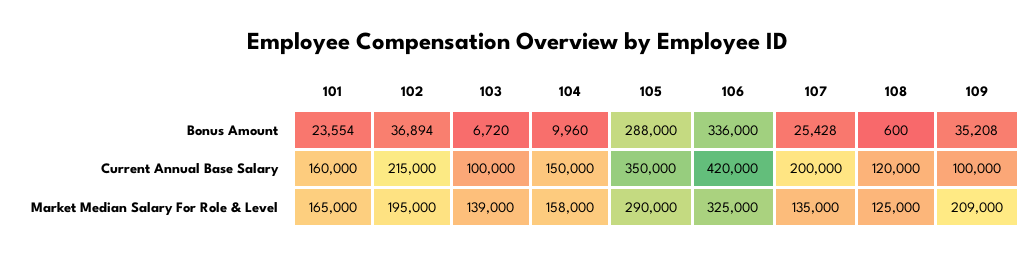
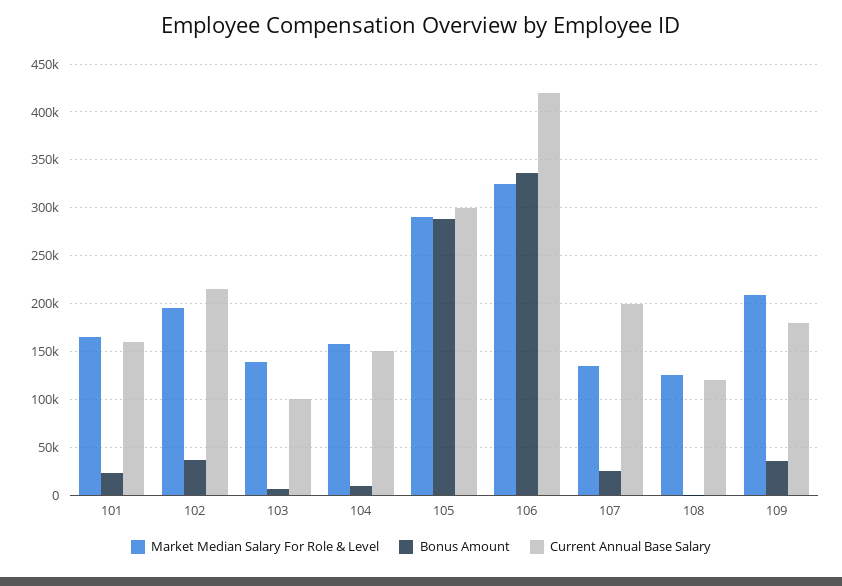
  {
    "Bonus Amount": {
      "101": 23554,
      "102": 36894,
      "103": 6720,
      "104": 9960,
      "105": 288000,
      "106": 336000,
      "107": 25428,
      "108": 600,
      "109": 35208
    },
    "Current Annual Base Salary": {
      "101": 160000,
      "102": 215000,
      "103": 100000,
      "104": 150000,
-     "105": 350000,
+     "105": 300000,
      "106": 420000,
      "107": 200000,
      "108": 120000,
-     "109": 100000
+     "109": 180000
    },
    "Market Median Salary For Role & Level": {
      "101": 165000,
      "102": 195000,
      "103": 139000,
      "104": 158000,
      "105": 290000,
      "106": 325000,
      "107": 135000,
      "108": 125000,
      "109": 209000
    }
  }

